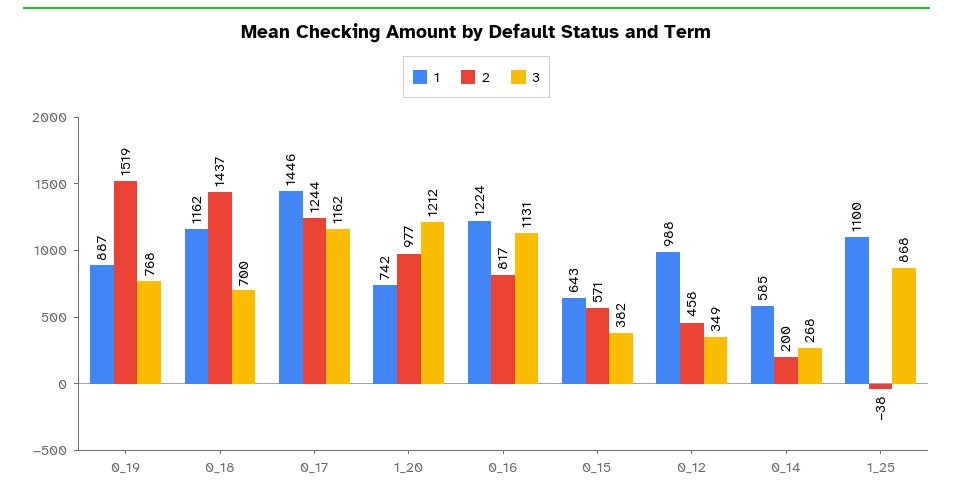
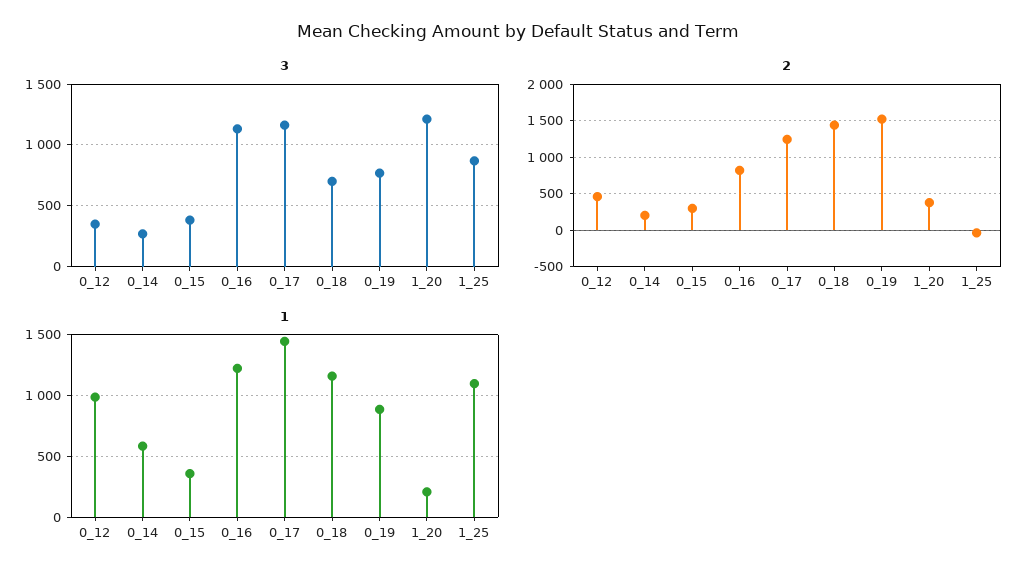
  {
    "1": {
      "0_19": 887,
      "0_18": 1162,
      "0_17": 1446,
-     "1_20": 742,
+     "1_20": 200,
      "0_16": 1224,
-     "0_15": 643,
+     "0_15": 350,
      "0_12": 988,
      "0_14": 585,
      "1_25": 1100
    },
    "2": {
      "0_19": 1519,
      "0_18": 1437,
      "0_17": 1244,
-     "1_20": 977,
+     "1_20": 400,
      "0_16": 817,
-     "0_15": 571,
+     "0_15": 300,
      "0_12": 458,
      "0_14": 200,
      "1_25": -38
    },
    "3": {
      "0_19": 768,
      "0_18": 700,
      "0_17": 1162,
      "1_20": 1212,
      "0_16": 1131,
      "0_15": 382,
      "0_12": 349,
      "0_14": 268,
      "1_25": 868
    }
  }

